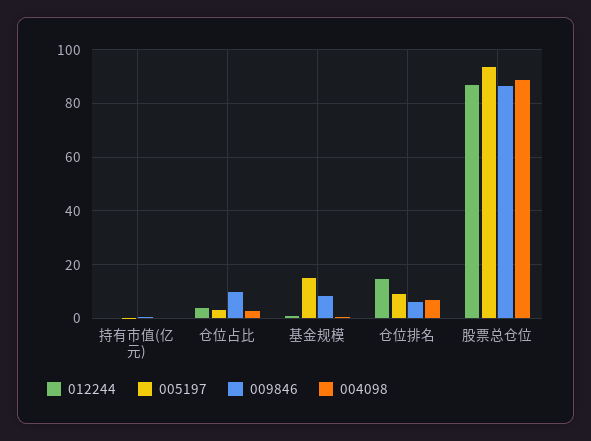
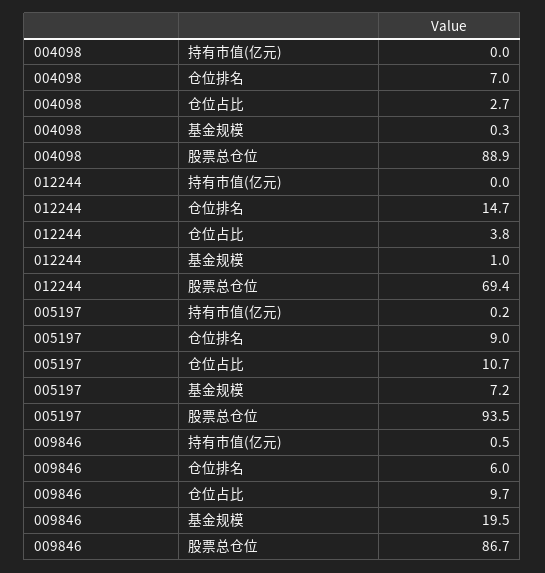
  {
    "012244": {
      "持有市值(亿元)": 0,
      "仓位占比": 3.8,
      "基金规模": 1,
      "仓位排名": 14.7,
-     "股票总仓位": 87.5
+     "股票总仓位": 69.4
    },
    "005197": {
      "持有市值(亿元)": 0.2,
-     "仓位占比": 2.5,
+     "仓位占比": 10.7,
-     "基金规模": 15,
+     "基金规模": 7.2,
      "仓位排名": 9,
      "股票总仓位": 93.5
    },
    "009846": {
      "持有市值(亿元)": 0.5,
      "仓位占比": 9.7,
-     "基金规模": 7.5,
+     "基金规模": 19.5,
      "仓位排名": 6,
      "股票总仓位": 86.7
    },
    "004098": {
      "持有市值(亿元)": 0,
      "仓位占比": 2.7,
      "基金规模": 0.3,
      "仓位排名": 7,
      "股票总仓位": 88.9
    }
  }

